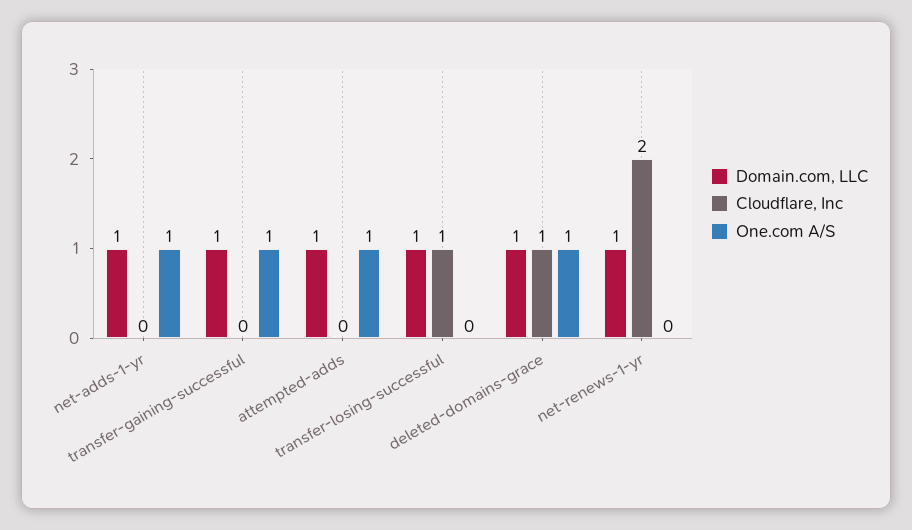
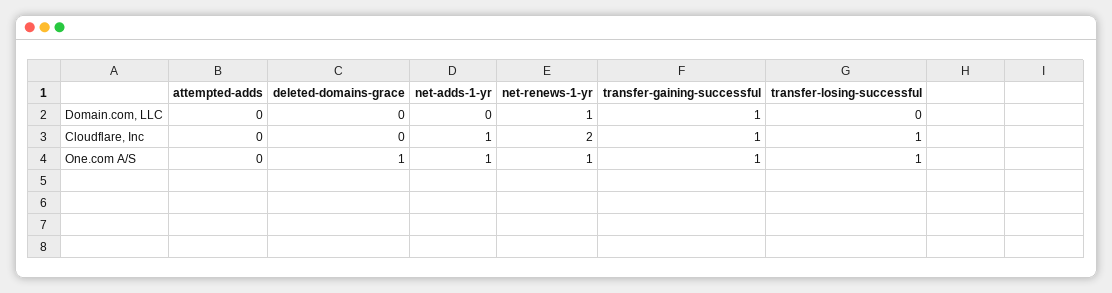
  {
    "Domain.com, LLC": {
-     "net-adds-1-yr": 1,
+     "net-adds-1-yr": 0,
      "transfer-gaining-successful": 1,
-     "attempted-adds": 1,
+     "attempted-adds": 0,
-     "transfer-losing-successful": 1,
+     "transfer-losing-successful": 0,
-     "deleted-domains-grace": 1,
+     "deleted-domains-grace": 0,
      "net-renews-1-yr": 1
    },
    "Cloudflare, Inc": {
-     "net-adds-1-yr": 0,
+     "net-adds-1-yr": 1,
-     "transfer-gaining-successful": 0,
+     "transfer-gaining-successful": 1,
      "attempted-adds": 0,
      "transfer-losing-successful": 1,
-     "deleted-domains-grace": 1,
+     "deleted-domains-grace": 0,
      "net-renews-1-yr": 2
    },
    "One.com A/S": {
      "net-adds-1-yr": 1,
      "transfer-gaining-successful": 1,
-     "attempted-adds": 1,
+     "attempted-adds": 0,
-     "transfer-losing-successful": 0,
+     "transfer-losing-successful": 1,
      "deleted-domains-grace": 1,
-     "net-renews-1-yr": 0
+     "net-renews-1-yr": 1
    }
  }

